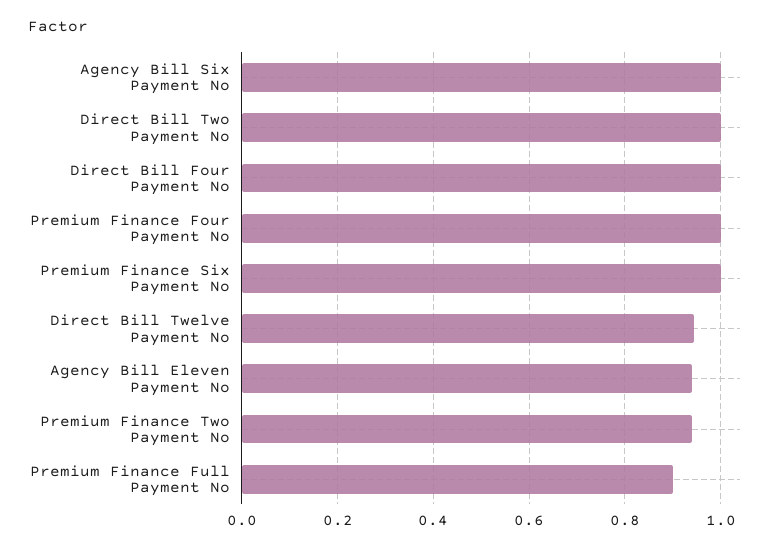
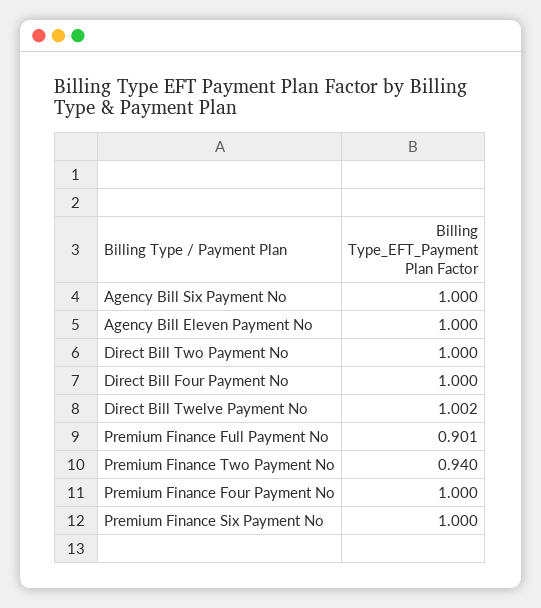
  {
    "Agency Bill Six Payment No": 1,
    "Direct Bill Two Payment No": 1,
    "Direct Bill Four Payment No": 1,
    "Premium Finance Four Payment No": 1,
    "Premium Finance Six Payment No": 1,
-   "Direct Bill Twelve Payment No": 0.94,
+   "Direct Bill Twelve Payment No": 1.002,
-   "Agency Bill Eleven Payment No": 0.94,
+   "Agency Bill Eleven Payment No": 1,
    "Premium Finance Two Payment No": 0.94,
    "Premium Finance Full Payment No": 0.901
  }

